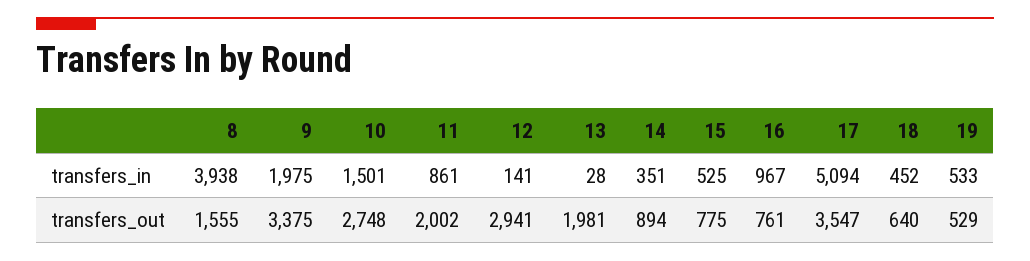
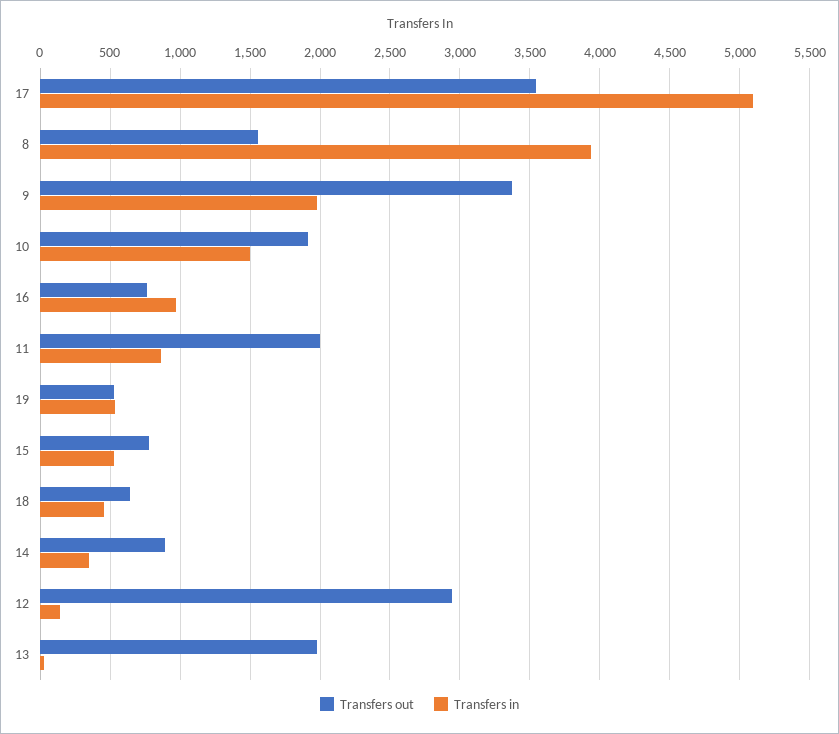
  {
    "transfers_in": {
      "8": 3938,
      "9": 1975,
      "10": 1501,
      "11": 861,
      "12": 141,
      "13": 28,
      "14": 351,
      "15": 525,
      "16": 967,
      "17": 5094,
      "18": 452,
      "19": 533
    },
    "transfers_out": {
      "8": 1555,
      "9": 3375,
-     "10": 2748,
+     "10": 1900,
      "11": 2002,
      "12": 2941,
      "13": 1981,
      "14": 894,
      "15": 775,
      "16": 761,
      "17": 3547,
      "18": 640,
      "19": 529
    }
  }

